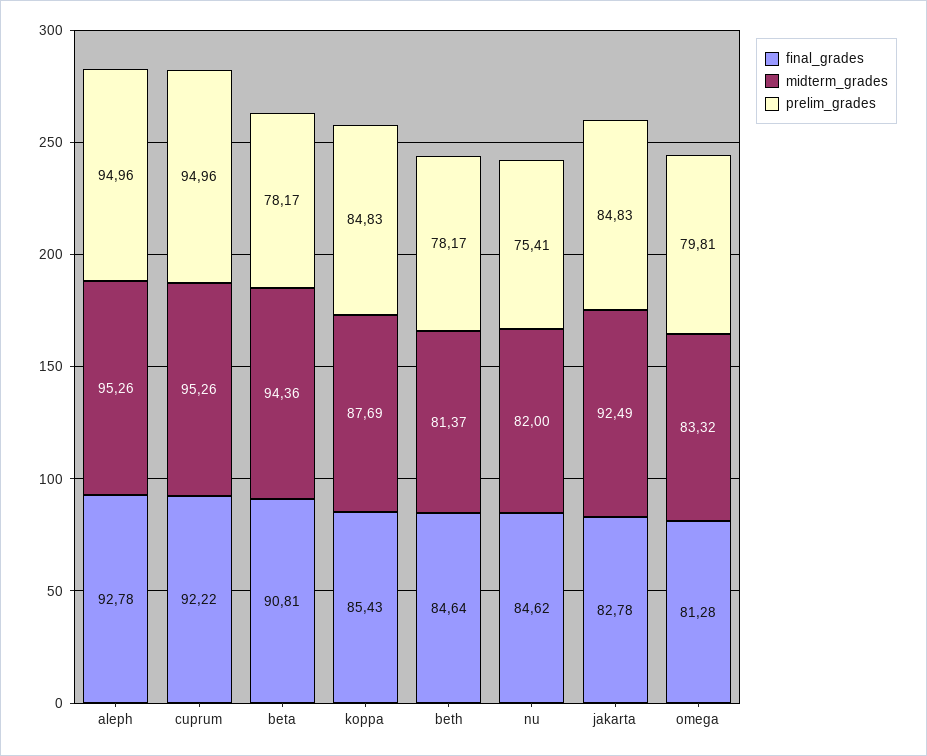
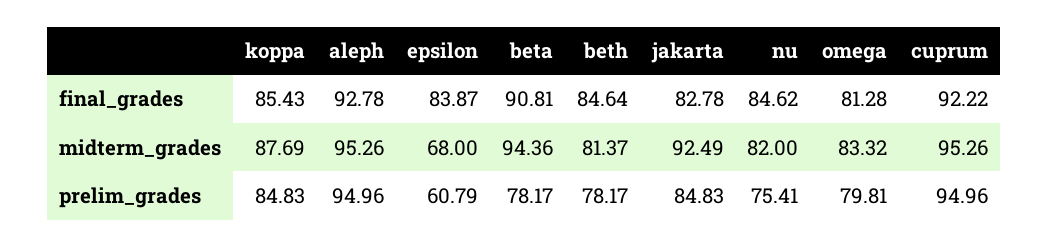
  {
    "final_grades": {
      "aleph": 92.78,
      "cuprum": 92.22,
      "beta": 90.81,
      "koppa": 85.43,
      "beth": 84.64,
      "nu": 84.62,
      "jakarta": 82.78,
-     "omega": 81.28
+     "omega": 81.28,
+     "epsilon": 83.87
    },
    "midterm_grades": {
      "aleph": 95.26,
      "cuprum": 95.26,
      "beta": 94.36,
      "koppa": 87.69,
      "beth": 81.37,
      "nu": 82,
      "jakarta": 92.49,
-     "omega": 83.32
+     "omega": 83.32,
+     "epsilon": 68
    },
    "prelim_grades": {
      "aleph": 94.96,
      "cuprum": 94.96,
      "beta": 78.17,
      "koppa": 84.83,
      "beth": 78.17,
      "nu": 75.41,
      "jakarta": 84.83,
-     "omega": 79.81
+     "omega": 79.81,
+     "epsilon": 60.79
    }
  }

